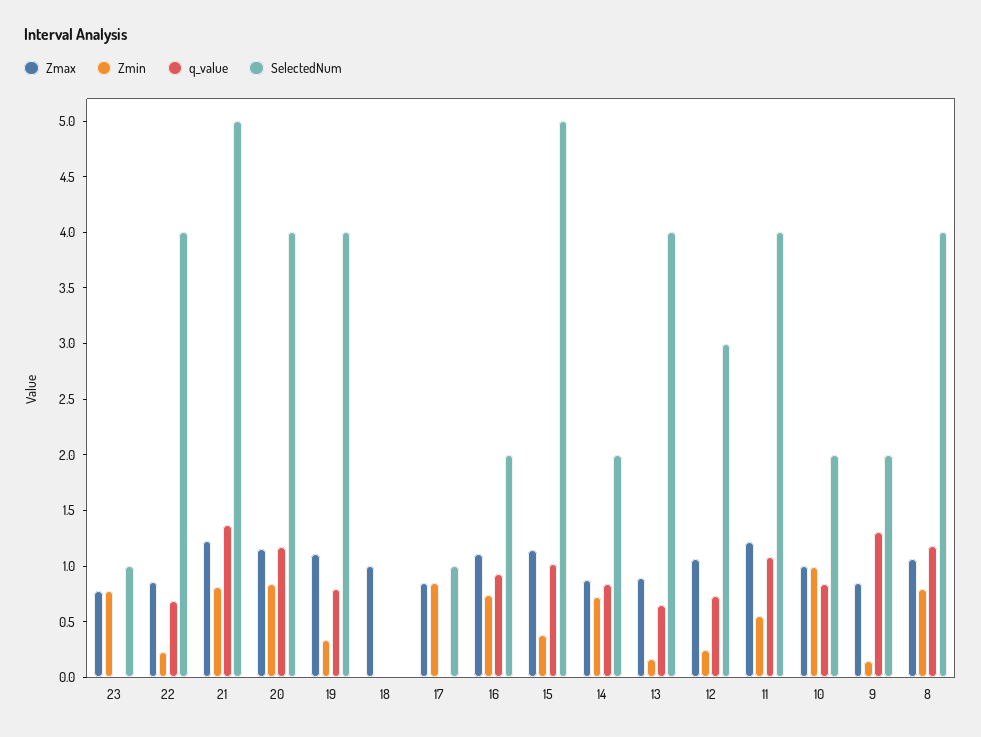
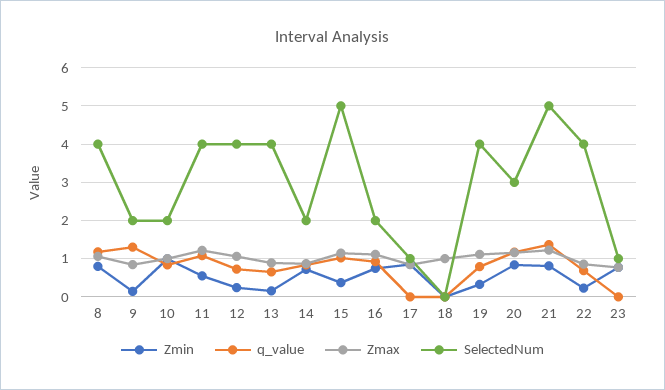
  {
    "Zmax": {
      "23": 0.8,
      "22": 0.9,
      "21": 1.2,
      "20": 1.2,
      "19": 1.1,
      "18": 1,
      "17": 0.8,
      "16": 1.1,
      "15": 1.1,
      "14": 0.9,
      "13": 0.9,
      "12": 1.1,
      "11": 1.2,
      "10": 1,
      "9": 0.8,
      "8": 1.1
    },
    "Zmin": {
      "23": 0.8,
      "22": 0.2,
      "21": 0.8,
      "20": 0.8,
      "19": 0.3,
      "18": 0,
      "17": 0.8,
      "16": 0.7,
      "15": 0.4,
      "14": 0.7,
      "13": 0.2,
      "12": 0.2,
      "11": 0.5,
      "10": 1,
      "9": 0.1,
      "8": 0.8
    },
    "q_value": {
      "23": 0,
      "22": 0.7,
      "21": 1.4,
      "20": 1.2,
      "19": 0.8,
      "18": 0,
      "17": 0,
      "16": 0.9,
      "15": 1,
      "14": 0.8,
      "13": 0.7,
      "12": 0.7,
      "11": 1.1,
      "10": 0.8,
      "9": 1.3,
      "8": 1.2
    },
    "SelectedNum": {
      "23": 1,
      "22": 4,
      "21": 5,
-     "20": 4,
+     "20": 3,
      "19": 4,
      "18": 0,
      "17": 1,
      "16": 2,
      "15": 5,
      "14": 2,
      "13": 4,
-     "12": 3,
+     "12": 4,
      "11": 4,
      "10": 2,
      "9": 2,
      "8": 4
    }
  }

